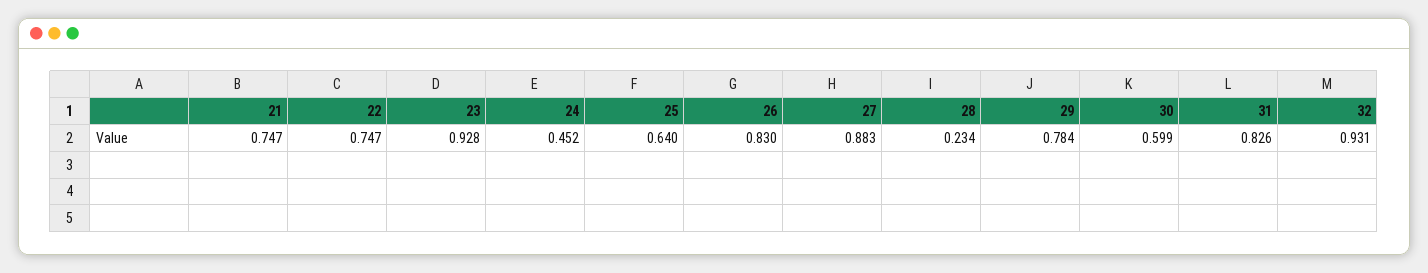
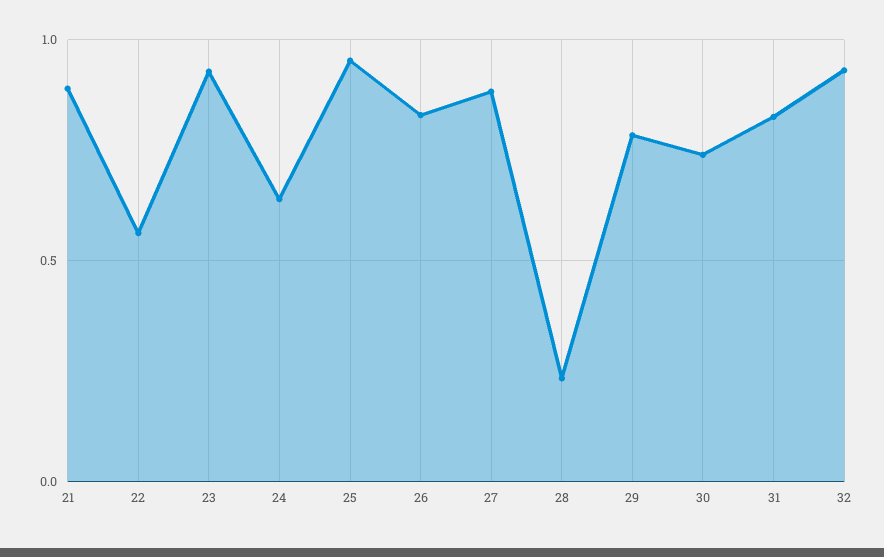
  {
-   "21": 0.747,
+   "21": 0.9,
-   "22": 0.747,
+   "22": 0.55,
    "23": 0.928,
-   "24": 0.452,
+   "24": 0.65,
-   "25": 0.64,
+   "25": 0.95,
    "26": 0.83,
    "27": 0.883,
    "28": 0.234,
    "29": 0.784,
-   "30": 0.599,
+   "30": 0.75,
    "31": 0.826,
    "32": 0.931
  }

